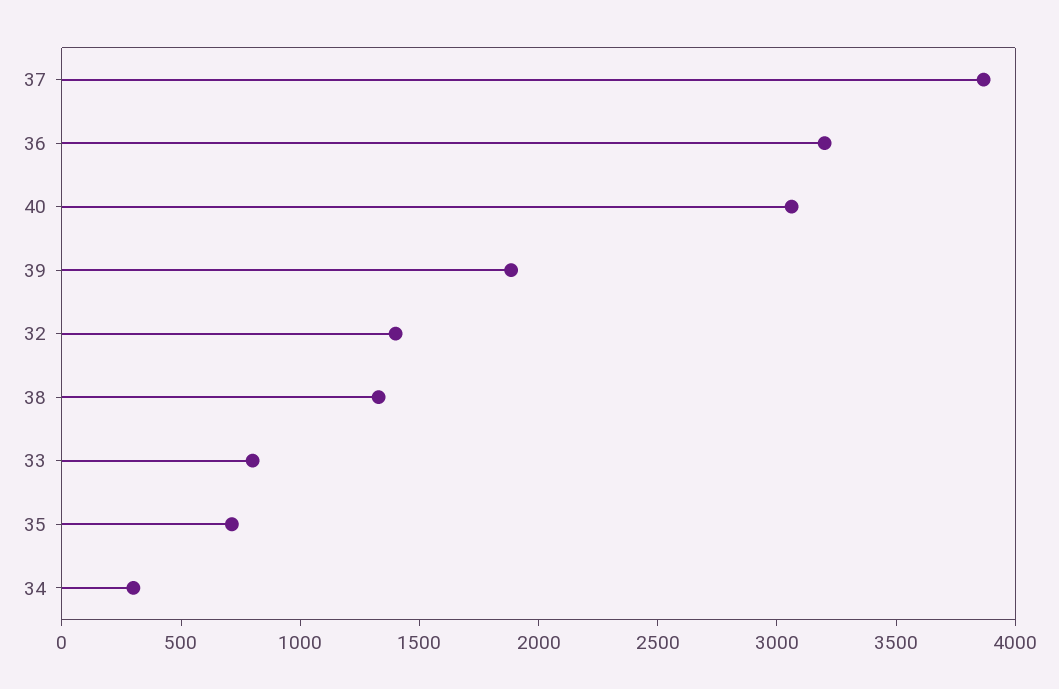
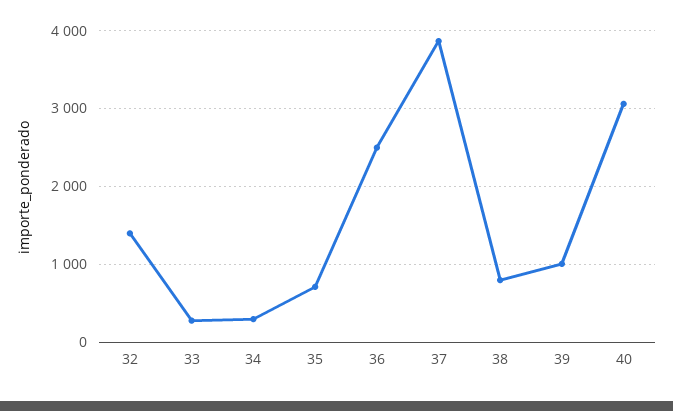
  {
    "37": 3900,
-   "36": 3200,
+   "36": 2500,
    "40": 3100,
-   "39": 1900,
+   "39": 1000,
    "32": 1400,
-   "38": 1300,
+   "38": 800,
-   "33": 800,
+   "33": 300,
    "35": 700,
    "34": 300
  }

